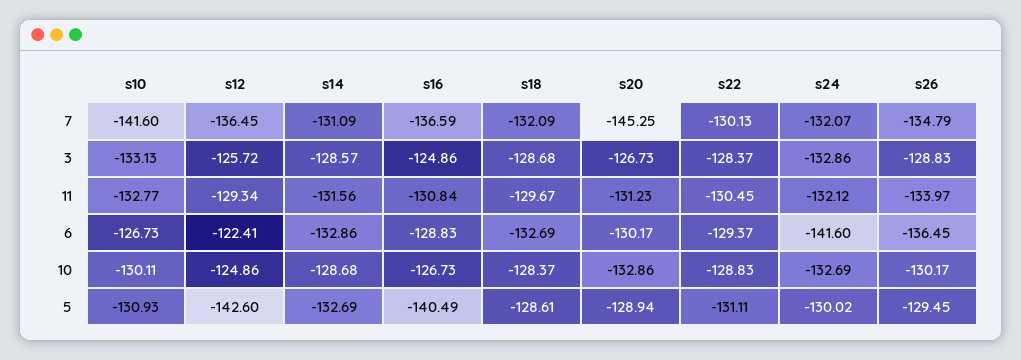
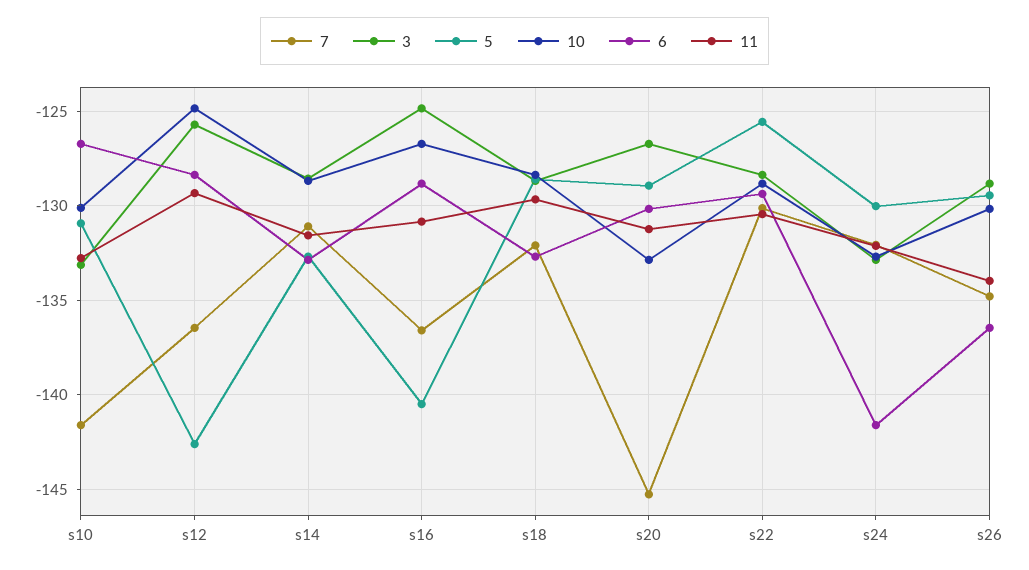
  {
    "7": {
      "s10": -141.6,
      "s12": -136.45,
      "s14": -131.09,
      "s16": -136.59,
      "s18": -132.09,
      "s20": -145.25,
      "s22": -130.13,
      "s24": -132.07,
      "s26": -134.79
    },
    "3": {
      "s10": -133.13,
      "s12": -125.72,
      "s14": -128.57,
      "s16": -124.86,
      "s18": -128.68,
      "s20": -126.73,
      "s22": -128.37,
      "s24": -132.86,
      "s26": -128.83
    },
    "11": {
      "s10": -132.77,
      "s12": -129.34,
      "s14": -131.56,
      "s16": -130.84,
      "s18": -129.67,
      "s20": -131.23,
      "s22": -130.45,
      "s24": -132.12,
      "s26": -133.97
    },
    "6": {
      "s10": -126.73,
-     "s12": -122.41,
+     "s12": -128.5,
      "s14": -132.86,
      "s16": -128.83,
      "s18": -132.69,
      "s20": -130.17,
      "s22": -129.37,
      "s24": -141.6,
      "s26": -136.45
    },
    "10": {
      "s10": -130.11,
      "s12": -124.86,
      "s14": -128.68,
      "s16": -126.73,
      "s18": -128.37,
      "s20": -132.86,
      "s22": -128.83,
      "s24": -132.69,
      "s26": -130.17
    },
    "5": {
      "s10": -130.93,
      "s12": -142.6,
      "s14": -132.69,
      "s16": -140.49,
      "s18": -128.61,
      "s20": -128.94,
-     "s22": -131.11,
+     "s22": -125.5,
      "s24": -130.02,
      "s26": -129.45
    }
  }

